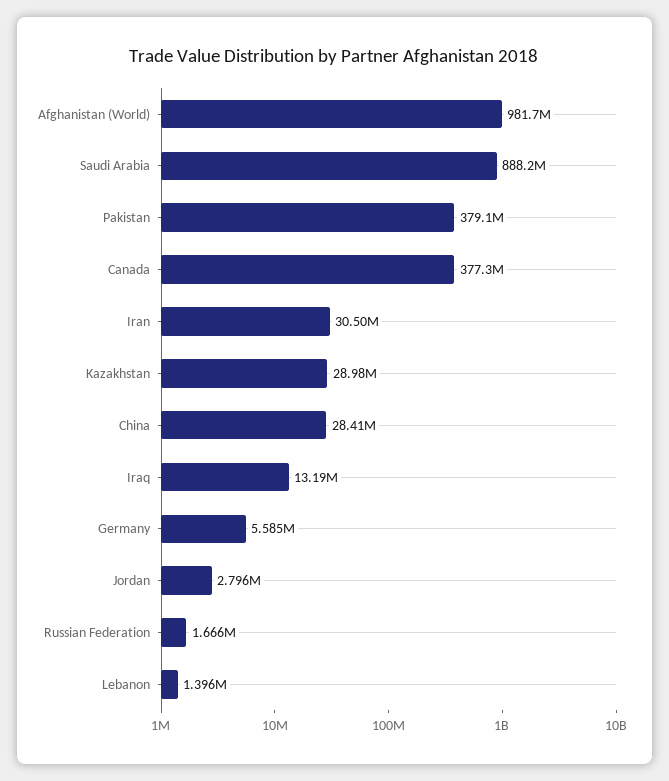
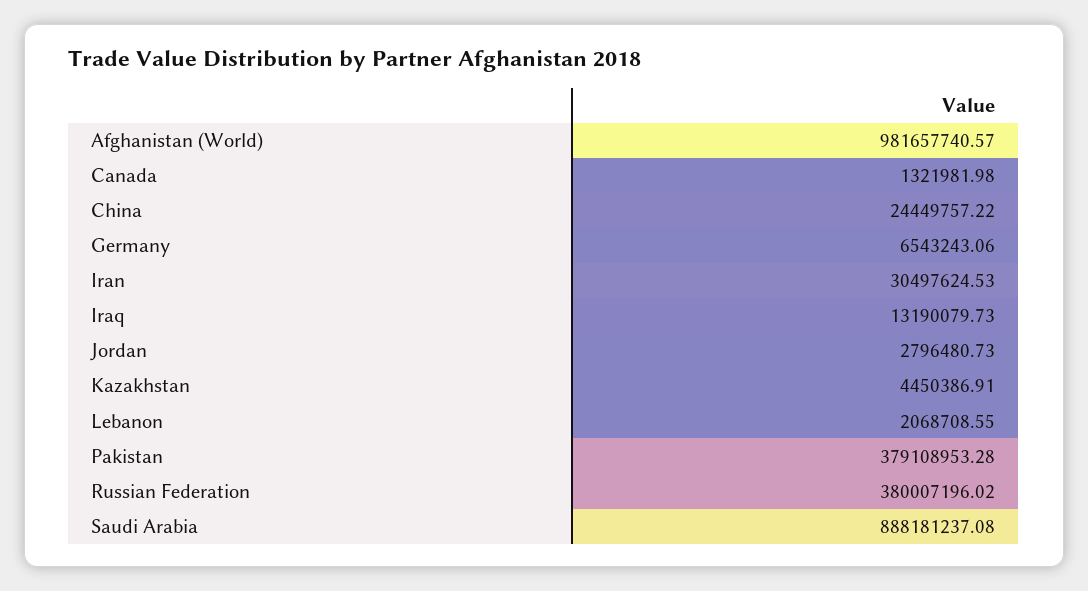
  {
    "Afghanistan (World)": 981657740.57,
    "Saudi Arabia": 888181237.08,
    "Pakistan": 379108953.28,
-   "Canada": 377300000,
+   "Canada": 1321981.98,
    "Iran": 30497624.53,
-   "Kazakhstan": 28980000,
+   "Kazakhstan": 4450386.91,
-   "China": 28410000,
+   "China": 24449757.22,
    "Iraq": 13190079.73,
-   "Germany": 5585000,
+   "Germany": 6543243.06,
    "Jordan": 2796480.73,
-   "Russian Federation": 1666000,
+   "Russian Federation": 380007196.02,
-   "Lebanon": 1396000
+   "Lebanon": 2068708.55
  }

